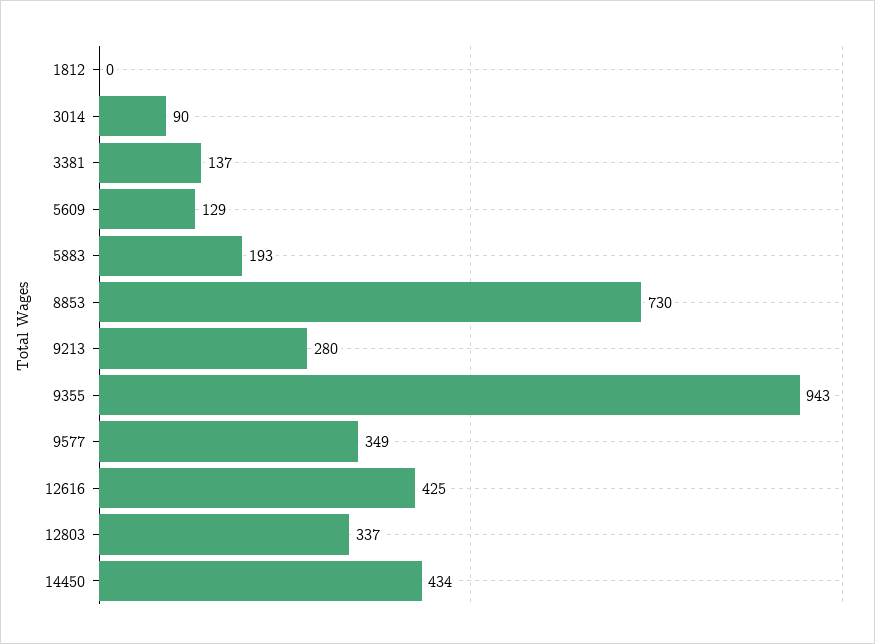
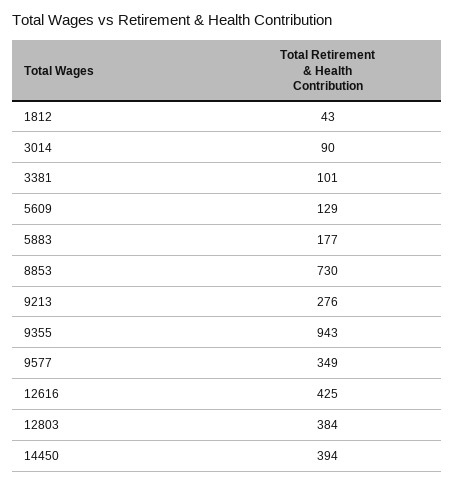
  {
-   "1812": 0,
+   "1812": 43,
    "3014": 90,
-   "3381": 137,
+   "3381": 101,
    "5609": 129,
-   "5883": 193,
+   "5883": 177,
    "8853": 730,
-   "9213": 280,
+   "9213": 276,
    "9355": 943,
    "9577": 349,
    "12616": 425,
-   "12803": 337,
+   "12803": 384,
-   "14450": 434
+   "14450": 394
  }

